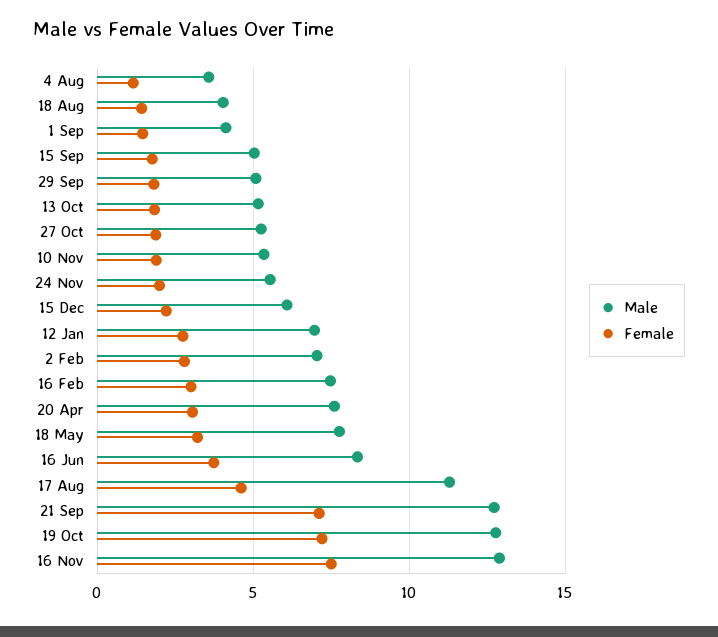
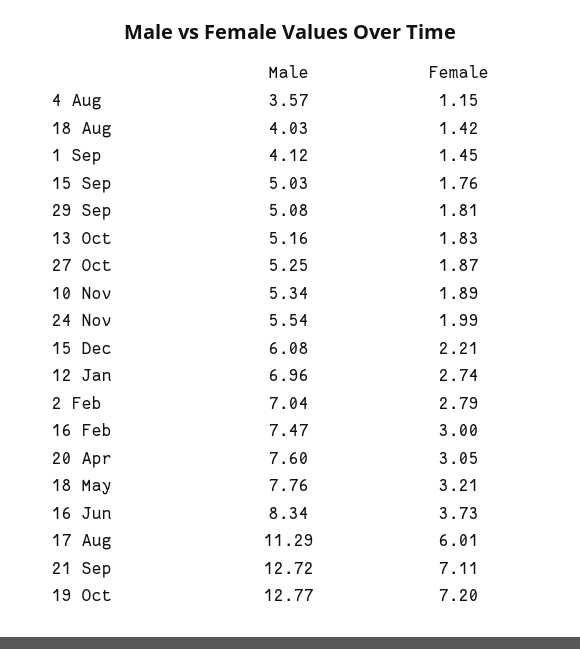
  {
    "Male": {
      "4 Aug": 3.57,
      "18 Aug": 4.03,
      "1 Sep": 4.12,
      "15 Sep": 5.03,
      "29 Sep": 5.08,
      "13 Oct": 5.16,
      "27 Oct": 5.25,
      "10 Nov": 5.34,
      "24 Nov": 5.54,
      "15 Dec": 6.08,
      "12 Jan": 6.96,
      "2 Feb": 7.04,
      "16 Feb": 7.47,
      "20 Apr": 7.6,
      "18 May": 7.76,
      "16 Jun": 8.34,
      "17 Aug": 11.29,
      "21 Sep": 12.72,
-     "19 Oct": 12.77,
+     "19 Oct": 12.77
-     "16 Nov": 13
    },
    "Female": {
      "4 Aug": 1.15,
      "18 Aug": 1.42,
      "1 Sep": 1.45,
      "15 Sep": 1.76,
      "29 Sep": 1.81,
      "13 Oct": 1.83,
      "27 Oct": 1.87,
      "10 Nov": 1.89,
      "24 Nov": 1.99,
      "15 Dec": 2.21,
      "12 Jan": 2.74,
      "2 Feb": 2.79,
      "16 Feb": 3,
      "20 Apr": 3.05,
      "18 May": 3.21,
      "16 Jun": 3.73,
-     "17 Aug": 4.5,
+     "17 Aug": 6.01,
      "21 Sep": 7.11,
-     "19 Oct": 7.2,
+     "19 Oct": 7.2
-     "16 Nov": 7.5
    }
  }

